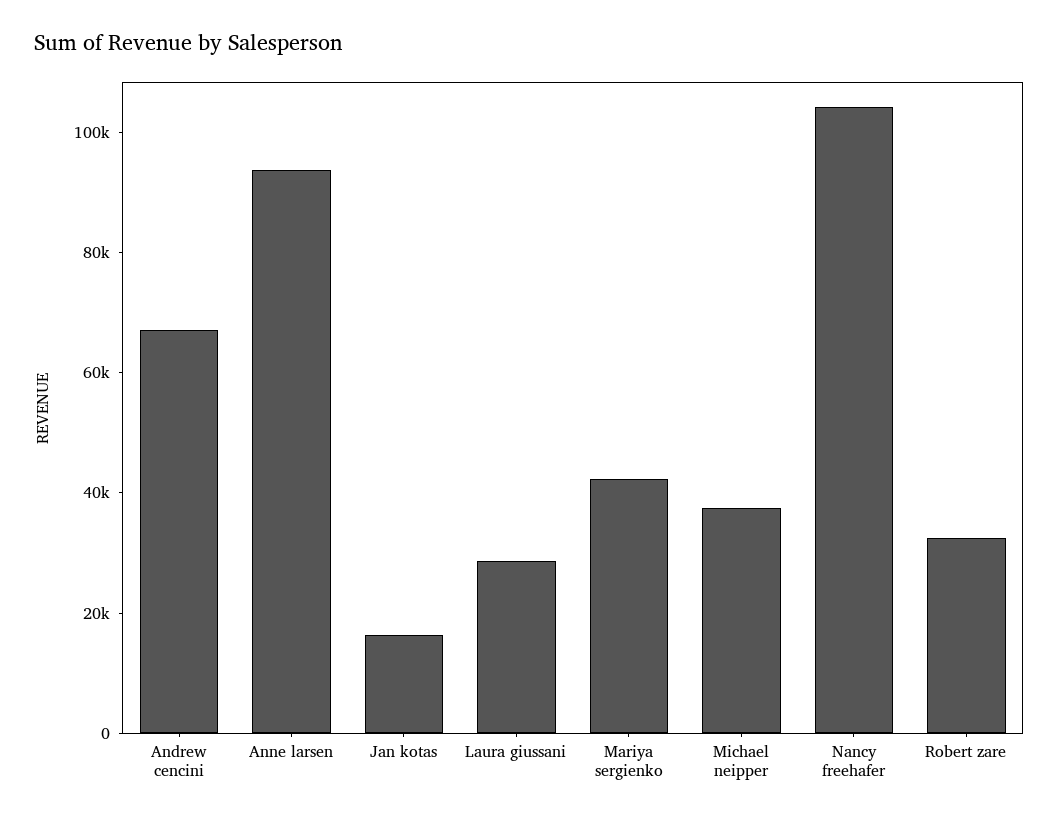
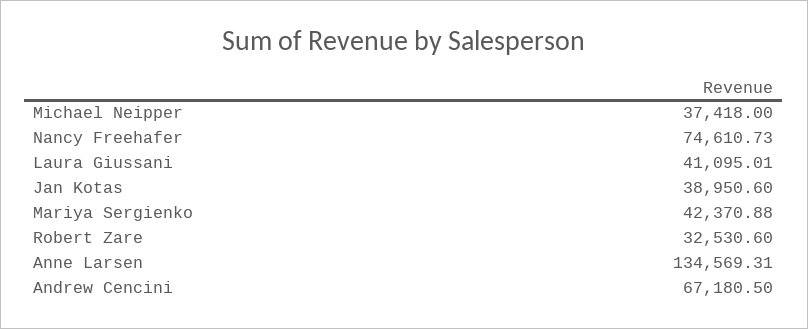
  {
    "Andrew cencini": 67180.5,
-   "Anne larsen": 95000,
+   "Anne larsen": 134569.31,
-   "Jan kotas": 15000,
+   "Jan kotas": 38950.6,
-   "Laura giussani": 30000,
+   "Laura giussani": 41095.01,
    "Mariya sergienko": 42370.88,
    "Michael neipper": 37418,
-   "Nancy freehafer": 105000,
+   "Nancy freehafer": 74610.73,
    "Robert zare": 32530.6
  }

